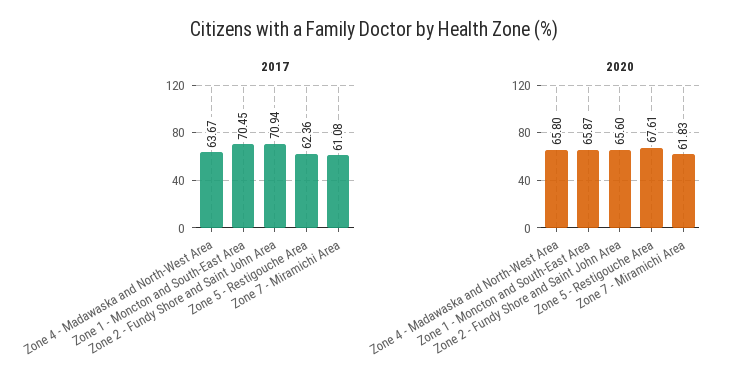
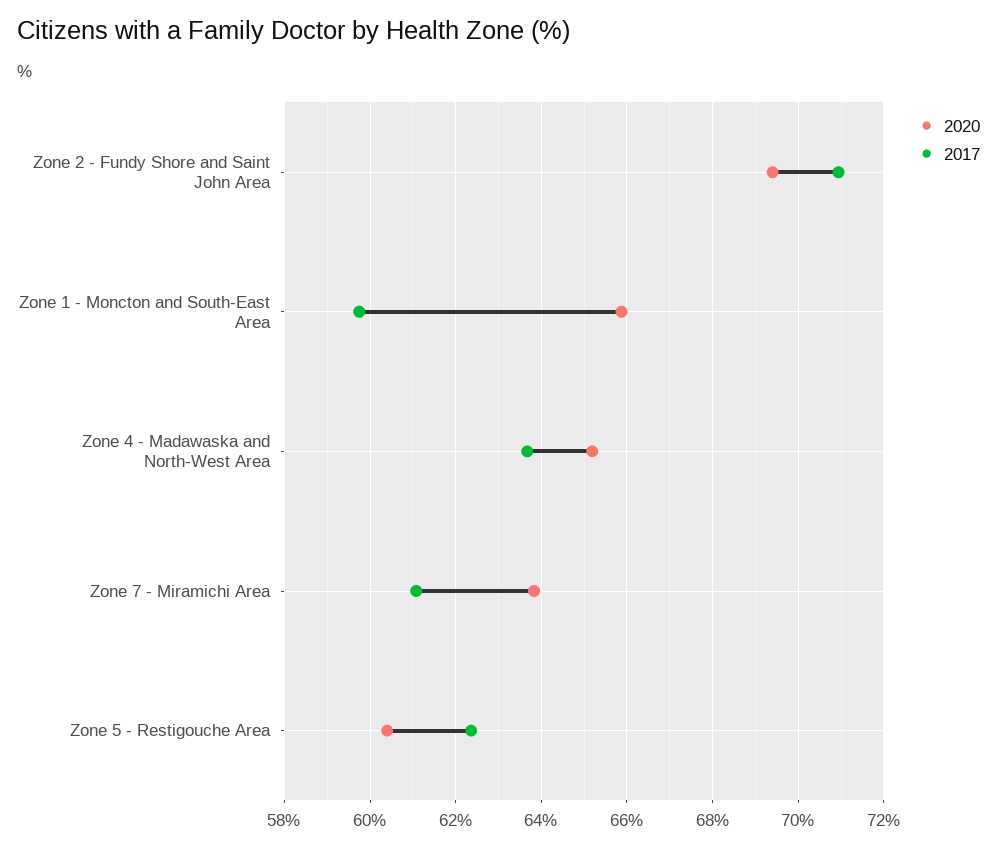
  {
    "2017": {
      "Zone 4 - Madawaska and North-West Area": 63.67,
-     "Zone 1 - Moncton and South-East Area": 70.45,
+     "Zone 1 - Moncton and South-East Area": 59.8,
      "Zone 2 - Fundy Shore and Saint John Area": 70.94,
      "Zone 5 - Restigouche Area": 62.36,
      "Zone 7 - Miramichi Area": 61.08
    },
    "2020": {
-     "Zone 4 - Madawaska and North-West Area": 65.8,
+     "Zone 4 - Madawaska and North-West Area": 65.2,
      "Zone 1 - Moncton and South-East Area": 65.87,
-     "Zone 2 - Fundy Shore and Saint John Area": 65.6,
+     "Zone 2 - Fundy Shore and Saint John Area": 69.4,
-     "Zone 5 - Restigouche Area": 67.61,
+     "Zone 5 - Restigouche Area": 60.4,
-     "Zone 7 - Miramichi Area": 61.83
+     "Zone 7 - Miramichi Area": 63.8
    }
  }

